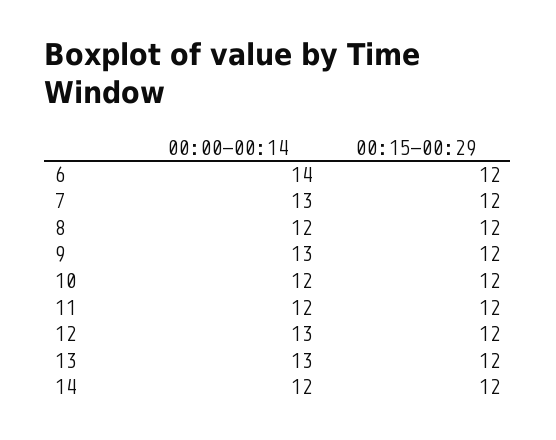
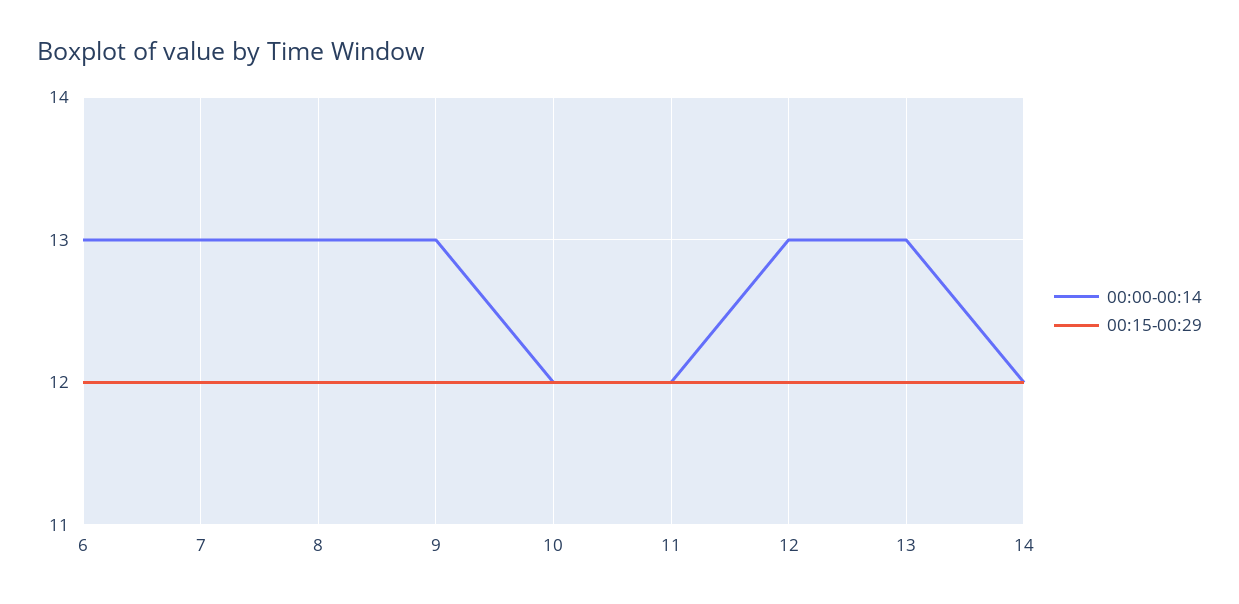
  {
    "00:00-00:14": {
-     "6": 14,
+     "6": 13,
      "7": 13,
-     "8": 12,
+     "8": 13,
      "9": 13,
      "10": 12,
      "11": 12,
      "12": 13,
      "13": 13,
      "14": 12
    },
    "00:15-00:29": {
      "6": 12,
      "7": 12,
      "8": 12,
      "9": 12,
      "10": 12,
      "11": 12,
      "12": 12,
      "13": 12,
      "14": 12
    }
  }

